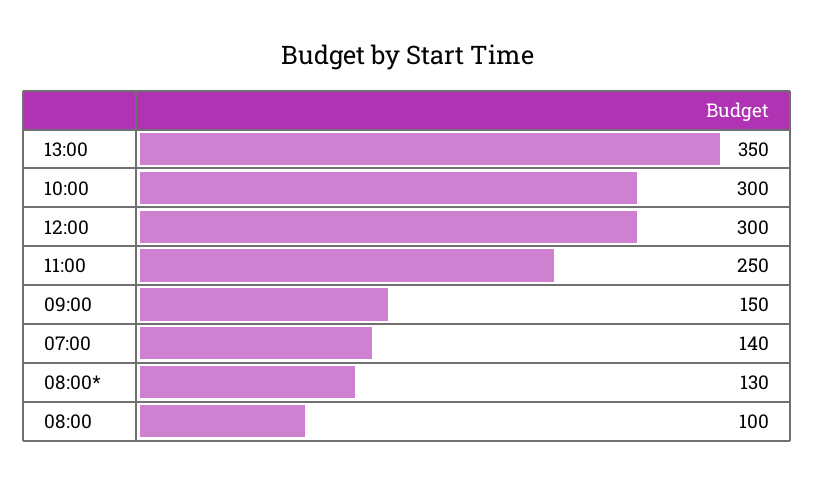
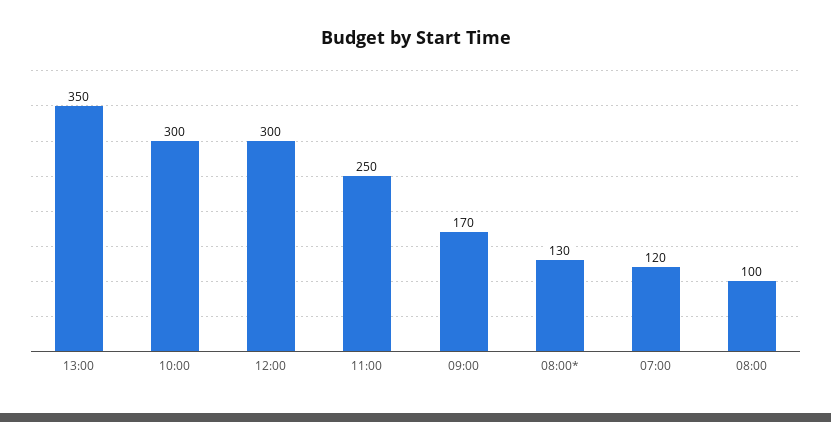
  {
    "13:00": 350,
    "10:00": 300,
    "12:00": 300,
    "11:00": 250,
-   "09:00": 150,
+   "09:00": 170,
-   "07:00": 140,
+   "07:00": 120,
    "08:00*": 130,
    "08:00": 100
  }

